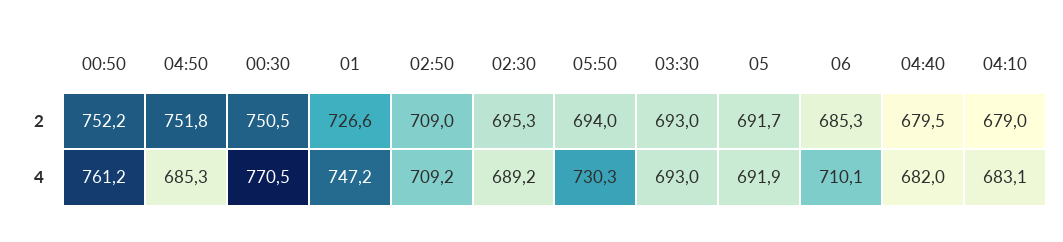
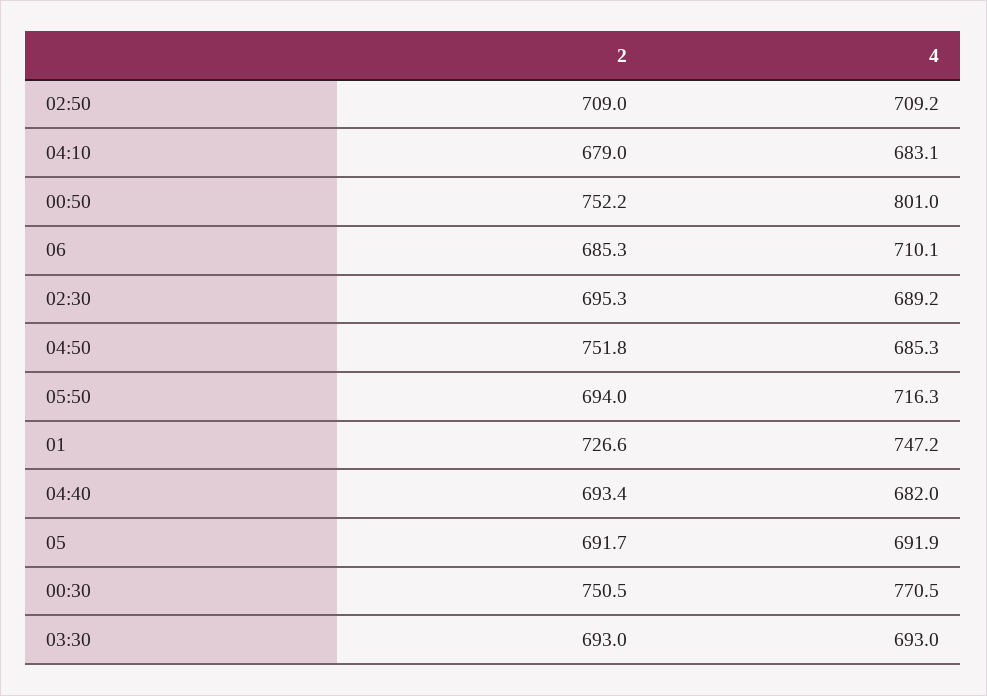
  {
    "00:50": {
      "2": 752.2,
-     "4": 761.2
+     "4": 801
    },
    "04:50": {
      "2": 751.8,
      "4": 685.3
    },
    "00:30": {
      "2": 750.5,
      "4": 770.5
    },
    "01": {
      "2": 726.6,
      "4": 747.2
    },
    "02:50": {
      "2": 709,
      "4": 709.2
    },
    "02:30": {
      "2": 695.3,
      "4": 689.2
    },
    "05:50": {
      "2": 694,
-     "4": 730.3
+     "4": 716.3
    },
    "03:30": {
      "2": 693,
      "4": 693
    },
    "05": {
      "2": 691.7,
      "4": 691.9
    },
    "06": {
      "2": 685.3,
      "4": 710.1
    },
    "04:40": {
-     "2": 679.5,
+     "2": 693.4,
      "4": 682
    },
    "04:10": {
      "2": 679,
      "4": 683.1
    }
  }

